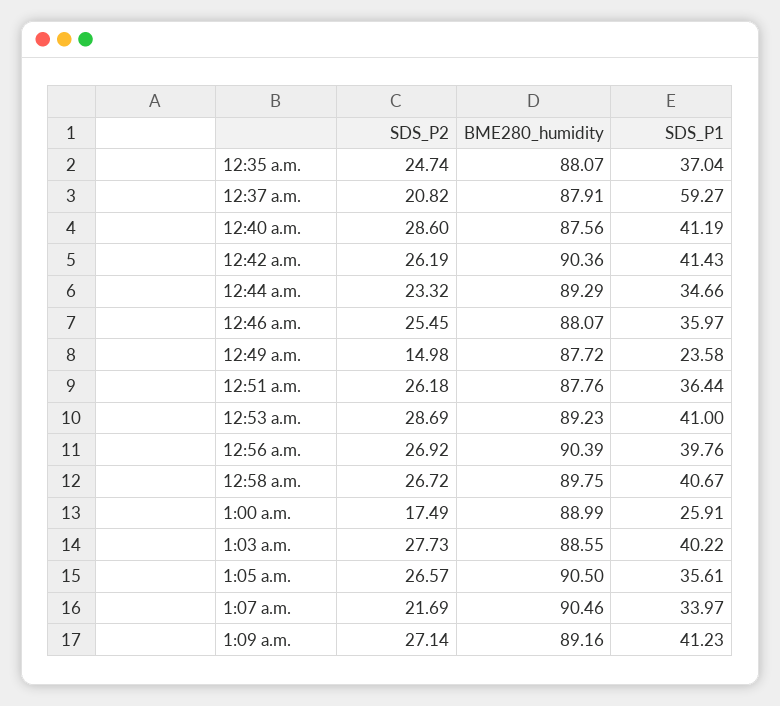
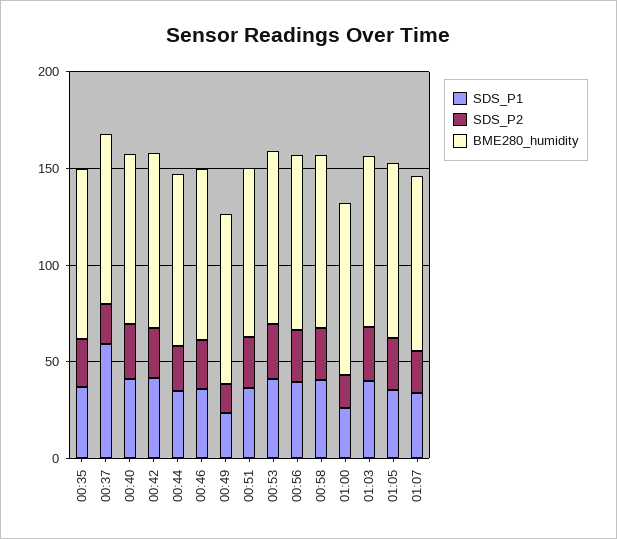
  {
    "SDS_P2": {
      "12:35 a.m.": 24.74,
      "12:37 a.m.": 20.82,
      "12:40 a.m.": 28.6,
      "12:42 a.m.": 26.19,
      "12:44 a.m.": 23.32,
      "12:46 a.m.": 25.45,
      "12:49 a.m.": 14.98,
      "12:51 a.m.": 26.18,
      "12:53 a.m.": 28.69,
      "12:56 a.m.": 26.92,
      "12:58 a.m.": 26.72,
      "1:00 a.m.": 17.49,
      "1:03 a.m.": 27.73,
      "1:05 a.m.": 26.57,
-     "1:07 a.m.": 21.69,
+     "1:07 a.m.": 21.69
-     "1:09 a.m.": 27.14
    },
    "BME280_humidity": {
      "12:35 a.m.": 88.07,
      "12:37 a.m.": 87.91,
      "12:40 a.m.": 87.56,
      "12:42 a.m.": 90.36,
      "12:44 a.m.": 89.29,
      "12:46 a.m.": 88.07,
      "12:49 a.m.": 87.72,
      "12:51 a.m.": 87.76,
      "12:53 a.m.": 89.23,
      "12:56 a.m.": 90.39,
      "12:58 a.m.": 89.75,
      "1:00 a.m.": 88.99,
      "1:03 a.m.": 88.55,
      "1:05 a.m.": 90.5,
-     "1:07 a.m.": 90.46,
+     "1:07 a.m.": 90.46
-     "1:09 a.m.": 89.16
    },
    "SDS_P1": {
      "12:35 a.m.": 37.04,
      "12:37 a.m.": 59.27,
      "12:40 a.m.": 41.19,
      "12:42 a.m.": 41.43,
      "12:44 a.m.": 34.66,
      "12:46 a.m.": 35.97,
      "12:49 a.m.": 23.58,
      "12:51 a.m.": 36.44,
      "12:53 a.m.": 41,
      "12:56 a.m.": 39.76,
      "12:58 a.m.": 40.67,
      "1:00 a.m.": 25.91,
      "1:03 a.m.": 40.22,
      "1:05 a.m.": 35.61,
-     "1:07 a.m.": 33.97,
+     "1:07 a.m.": 33.97
-     "1:09 a.m.": 41.23
    }
  }

